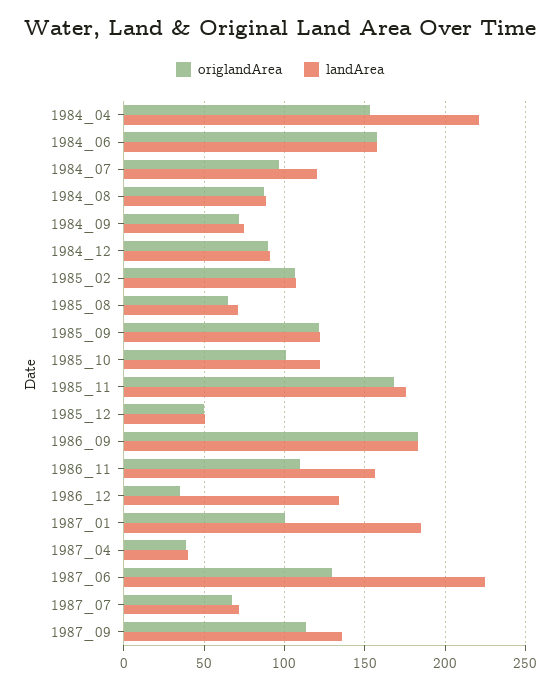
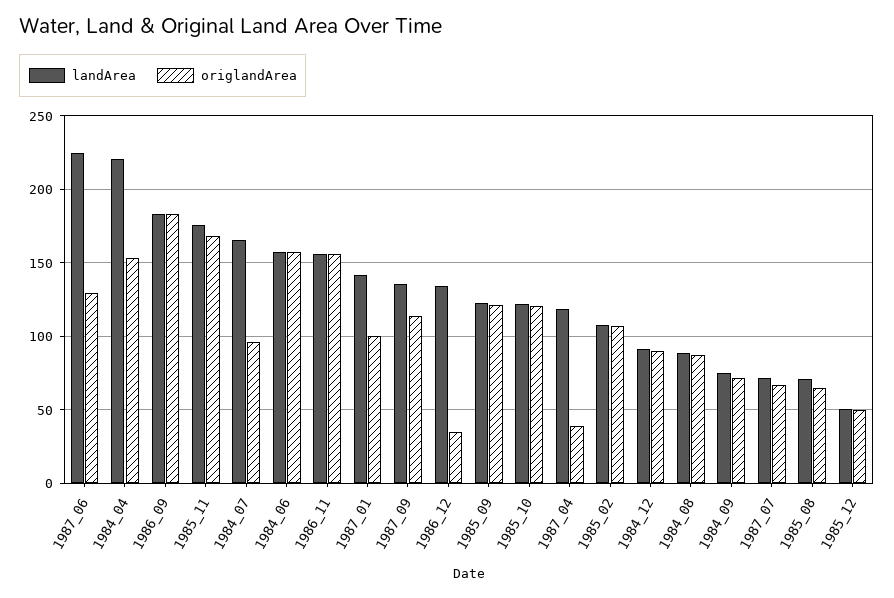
  {
    "origlandArea": {
      "1984_04": 155,
      "1984_06": 155,
      "1984_07": 95,
      "1984_08": 90,
      "1984_09": 70,
      "1984_12": 90,
      "1985_02": 105,
      "1985_08": 65,
      "1985_09": 120,
-     "1985_10": 100,
+     "1985_10": 120,
      "1985_11": 170,
      "1985_12": 50,
      "1986_09": 185,
-     "1986_11": 110,
+     "1986_11": 155,
      "1986_12": 35,
      "1987_01": 100,
      "1987_04": 40,
      "1987_06": 130,
      "1987_07": 65,
      "1987_09": 115
    },
    "landArea": {
      "1984_04": 220,
      "1984_06": 160,
-     "1984_07": 120,
+     "1984_07": 165,
      "1984_08": 90,
      "1984_09": 75,
      "1984_12": 90,
      "1985_02": 110,
      "1985_08": 70,
      "1985_09": 120,
      "1985_10": 120,
      "1985_11": 175,
      "1985_12": 50,
      "1986_09": 185,
      "1986_11": 155,
      "1986_12": 135,
-     "1987_01": 185,
+     "1987_01": 140,
-     "1987_04": 40,
+     "1987_04": 120,
      "1987_06": 225,
      "1987_07": 70,
      "1987_09": 135
    }
  }

